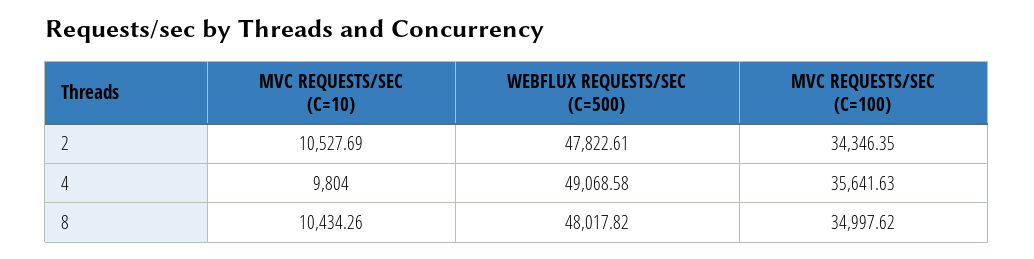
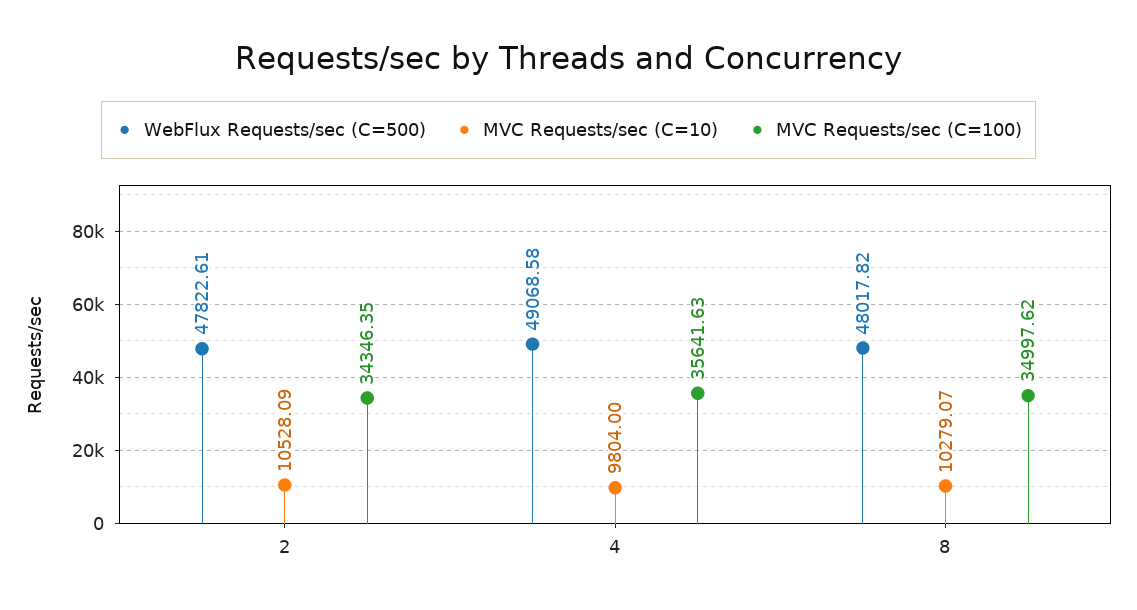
  {
    "MVC REQUESTS/SEC (C=10)": {
-     "2": 10527.69,
+     "2": 10528.09,
      "4": 9804,
-     "8": 10434.26
+     "8": 10279.07
    },
    "WEBFLUX REQUESTS/SEC (C=500)": {
      "2": 47822.61,
      "4": 49068.58,
      "8": 48017.82
    },
    "MVC REQUESTS/SEC (C=100)": {
      "2": 34346.35,
      "4": 35641.63,
      "8": 34997.62
    }
  }

